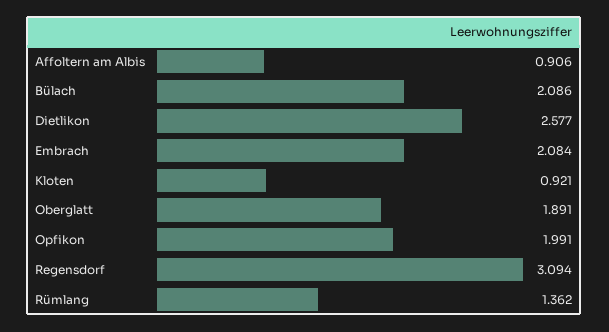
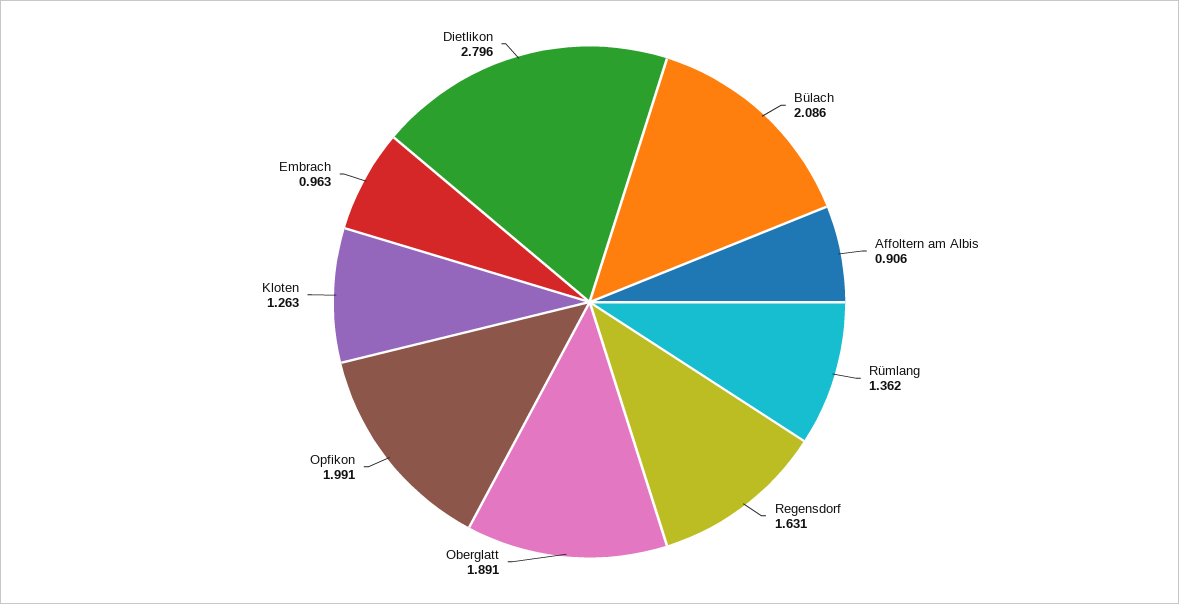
  {
    "Affoltern am Albis": 0.906,
    "Bülach": 2.086,
-   "Dietlikon": 2.577,
+   "Dietlikon": 2.796,
-   "Embrach": 2.084,
+   "Embrach": 0.963,
-   "Kloten": 0.921,
+   "Kloten": 1.263,
    "Oberglatt": 1.891,
    "Opfikon": 1.991,
-   "Regensdorf": 3.094,
+   "Regensdorf": 1.631,
    "Rümlang": 1.362
  }

